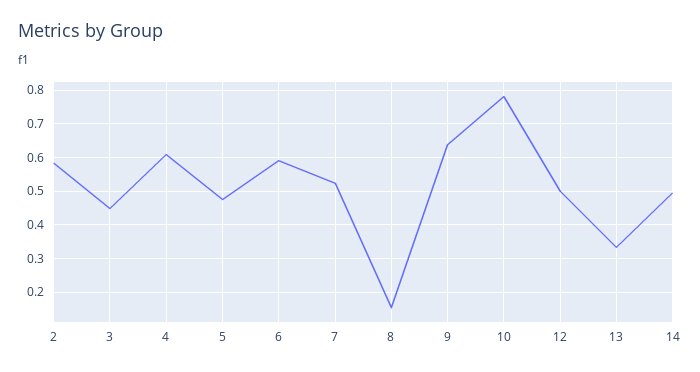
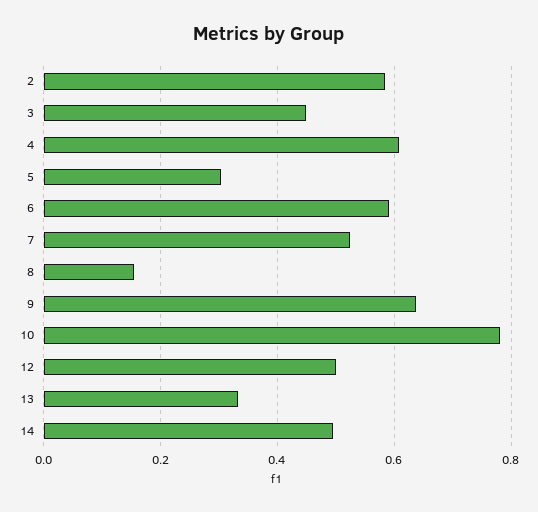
  {
    "2": 0.58,
    "3": 0.44,
    "4": 0.6,
-   "5": 0.48,
+   "5": 0.3,
    "6": 0.6,
    "7": 0.52,
    "8": 0.16,
    "9": 0.64,
    "10": 0.78,
    "12": 0.5,
    "13": 0.34,
    "14": 0.5
  }

